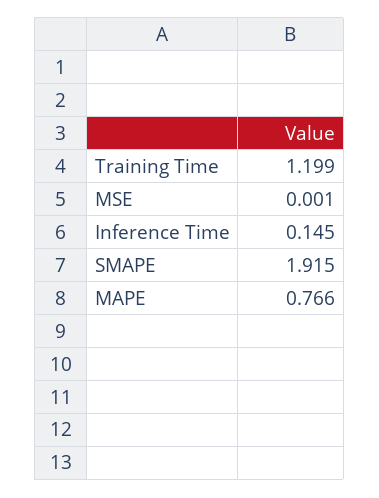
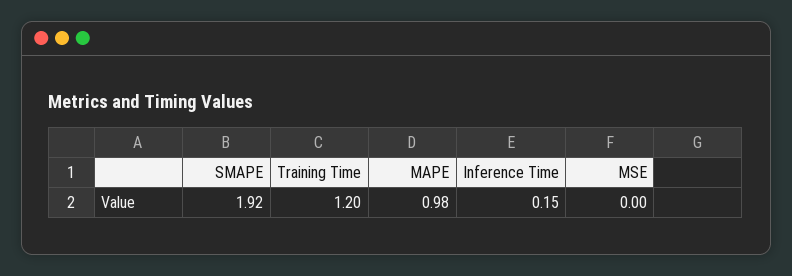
  {
    "Training Time": 1.199,
    "MSE": 0.001,
    "Inference Time": 0.145,
    "SMAPE": 1.915,
-   "MAPE": 0.766
+   "MAPE": 0.98
  }

